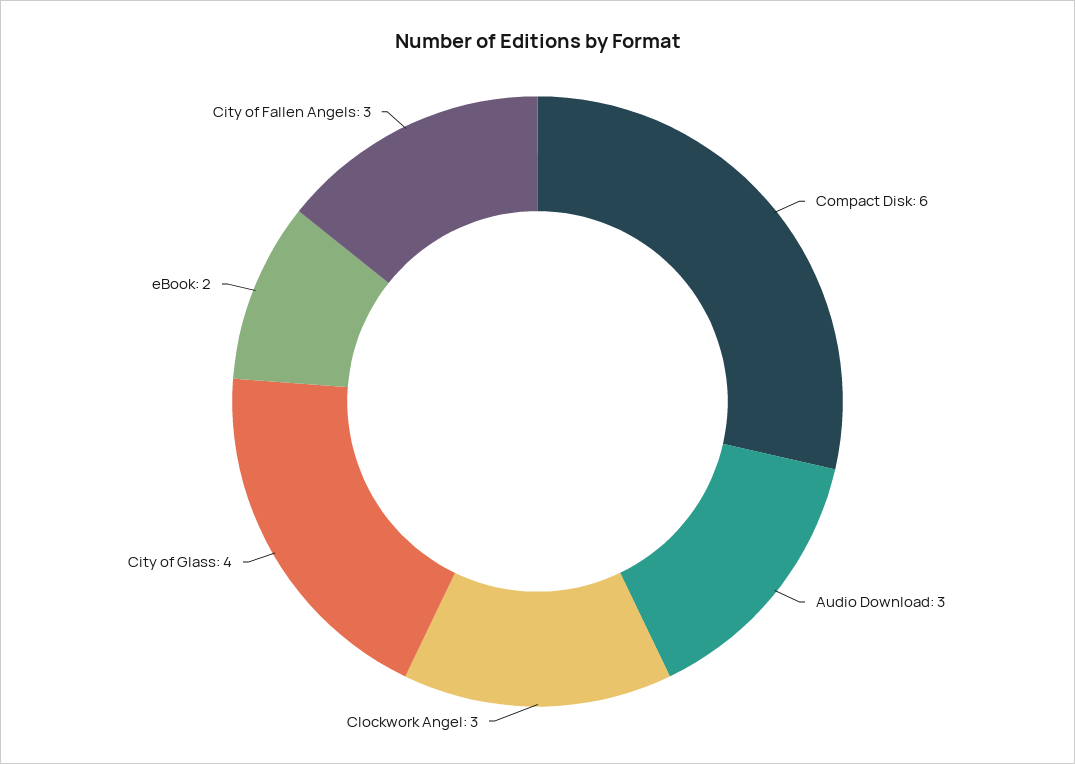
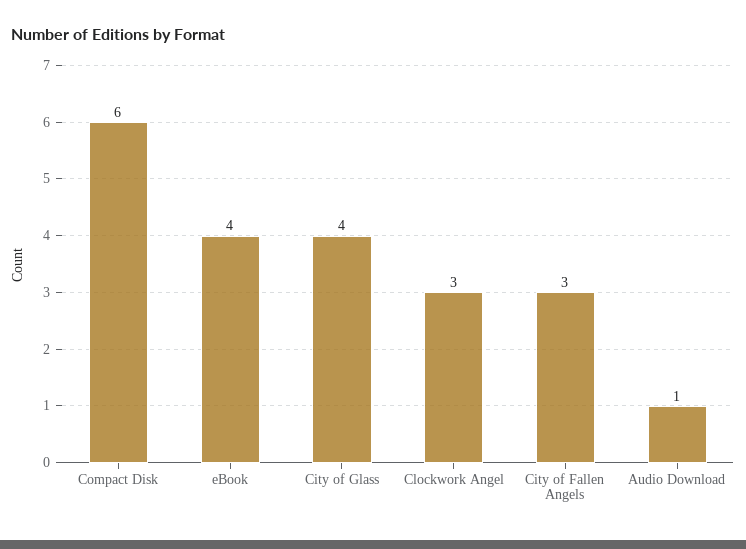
  {
    "Compact Disk": 6,
-   "Audio Download": 3,
+   "Audio Download": 1,
    "Clockwork Angel": 3,
    "City of Glass": 4,
-   "eBook": 2,
+   "eBook": 4,
    "City of Fallen Angels": 3
  }

